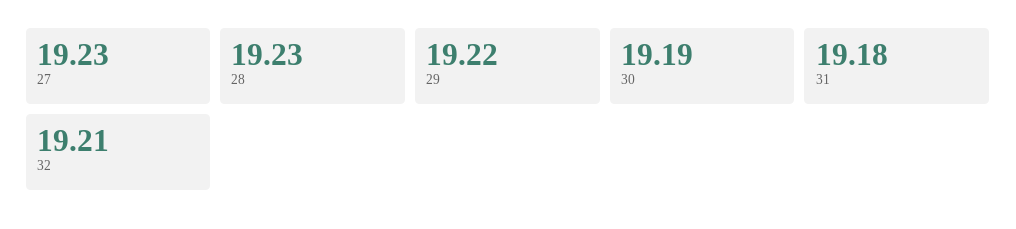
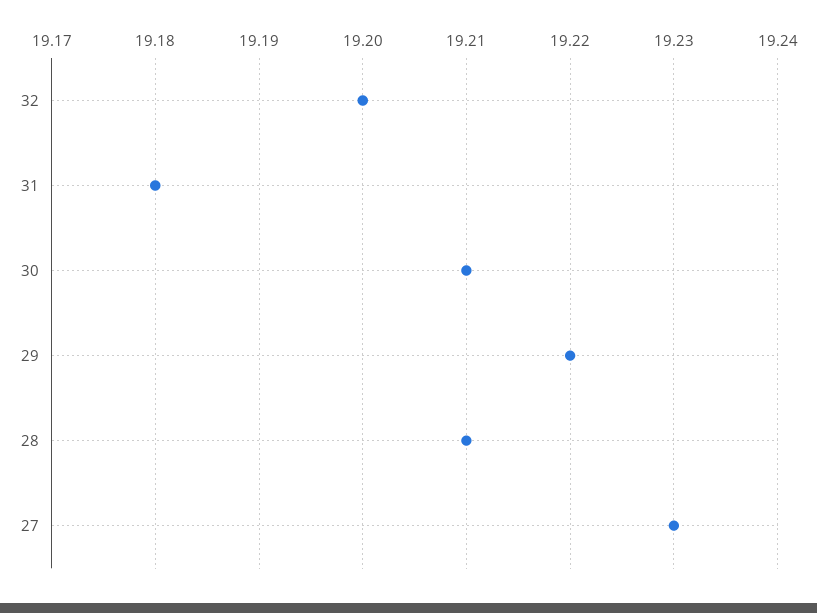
  {
    "27": 19.23,
-   "28": 19.23,
+   "28": 19.21,
    "29": 19.22,
-   "30": 19.19,
+   "30": 19.21,
    "31": 19.18,
-   "32": 19.21
+   "32": 19.2
  }

